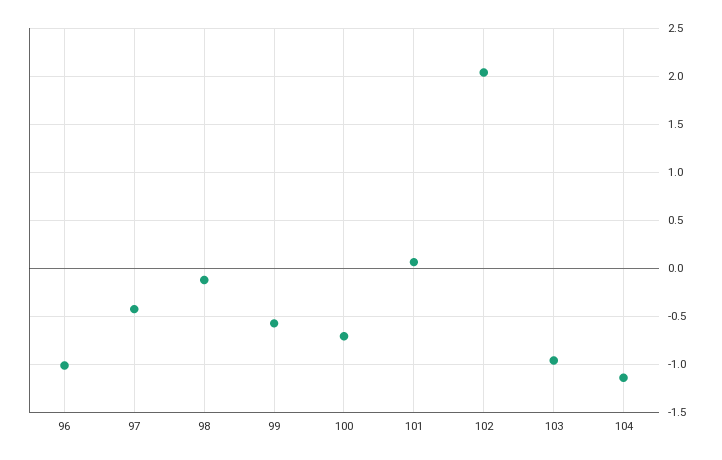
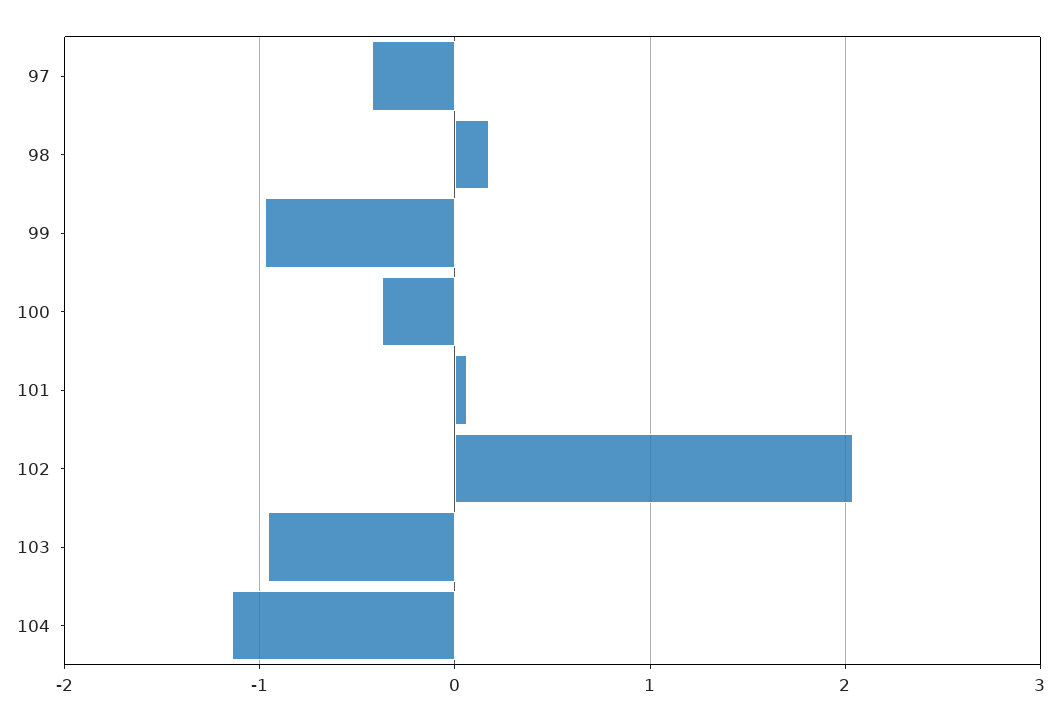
  {
-   "96": -1,
    "97": -0.4,
-   "98": -0.1,
+   "98": 0.2,
-   "99": -0.6,
+   "99": -1,
-   "100": -0.7,
+   "100": -0.4,
    "101": 0.1,
    "102": 2,
    "103": -1,
    "104": -1.1
  }

